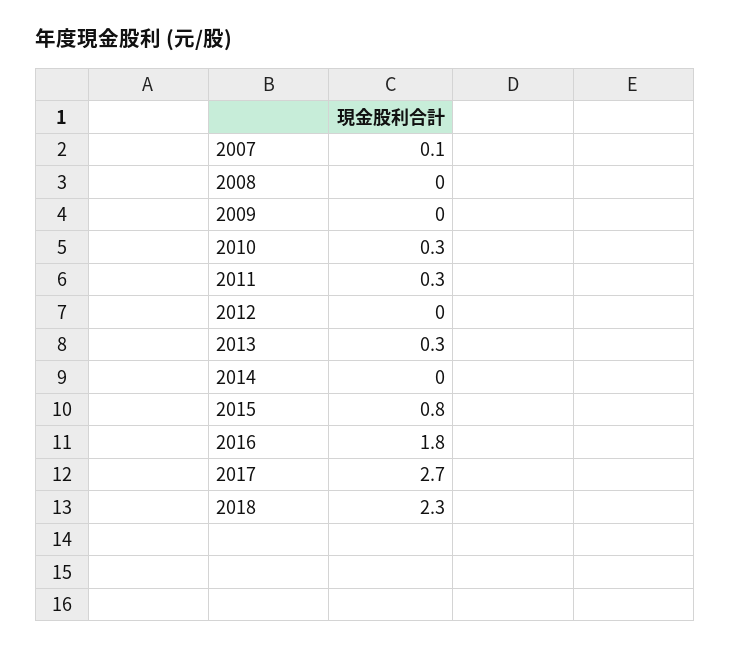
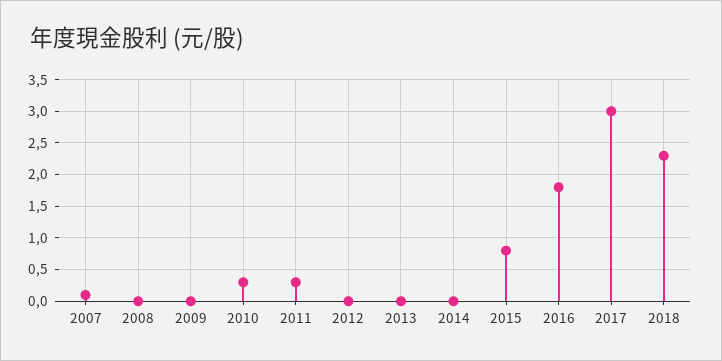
  {
    "2007": 0.1,
    "2008": 0,
    "2009": 0,
    "2010": 0.3,
    "2011": 0.3,
    "2012": 0,
-   "2013": 0.3,
+   "2013": 0,
    "2014": 0,
    "2015": 0.8,
    "2016": 1.8,
-   "2017": 2.7,
+   "2017": 3,
    "2018": 2.3
  }

